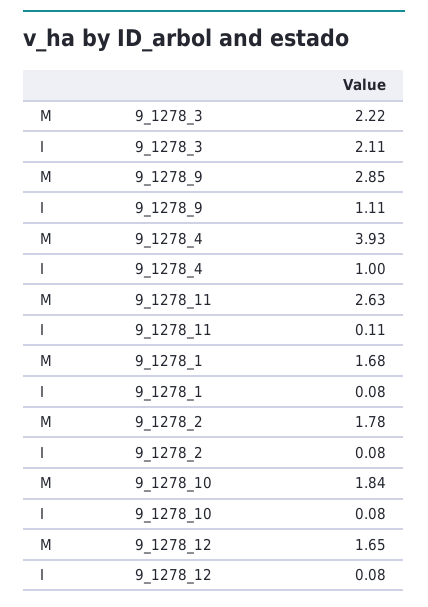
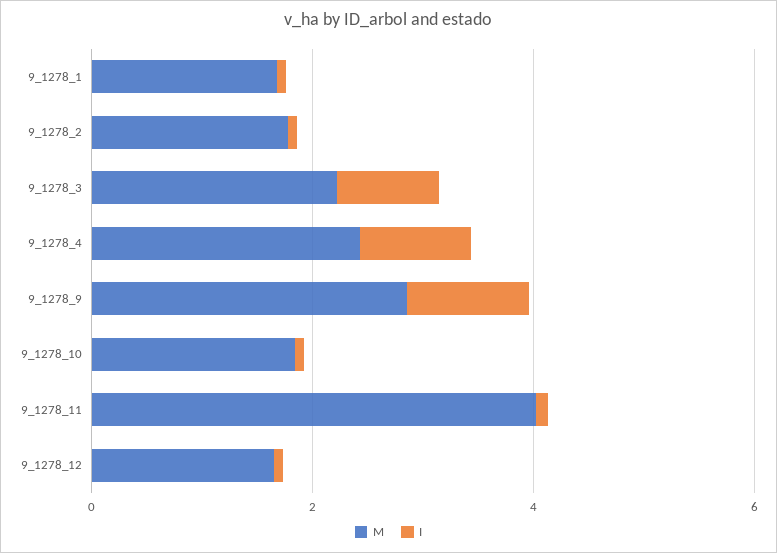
  {
    "M": {
      "9_1278_3": 2.22,
      "9_1278_9": 2.85,
-     "9_1278_4": 3.93,
+     "9_1278_4": 2.5,
-     "9_1278_11": 2.63,
+     "9_1278_11": 4,
      "9_1278_1": 1.68,
      "9_1278_2": 1.78,
      "9_1278_10": 1.84,
      "9_1278_12": 1.65
    },
    "I": {
-     "9_1278_3": 2.11,
+     "9_1278_3": 1,
      "9_1278_9": 1.11,
      "9_1278_4": 1,
      "9_1278_11": 0.11,
      "9_1278_1": 0.08,
      "9_1278_2": 0.08,
      "9_1278_10": 0.08,
      "9_1278_12": 0.08
    }
  }

